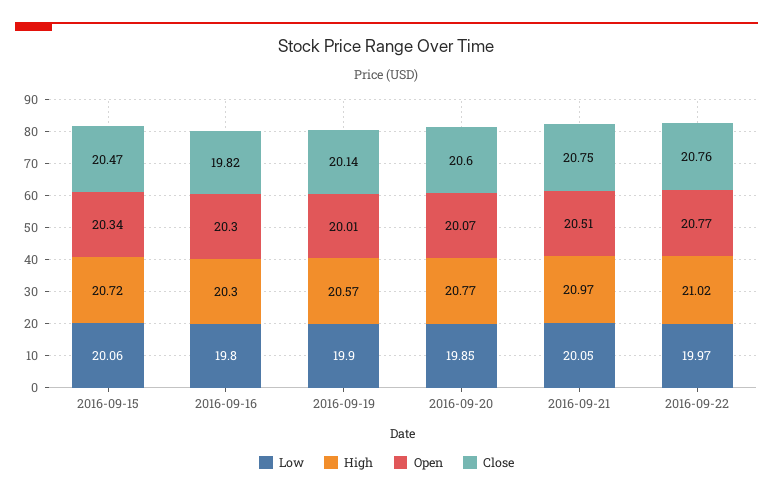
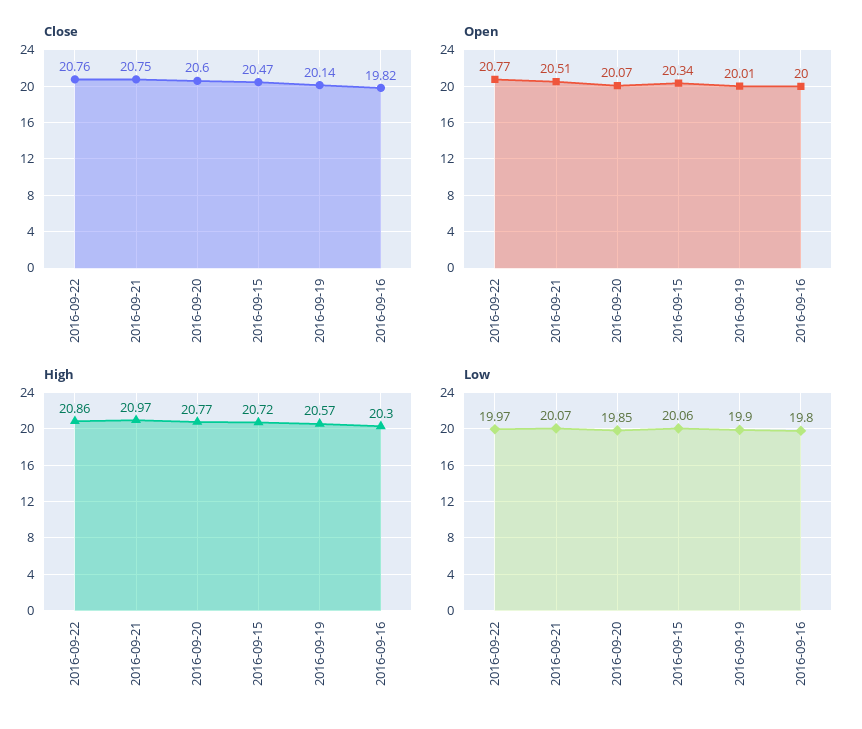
  {
    "Low": {
      "2016-09-15": 20.06,
      "2016-09-16": 19.8,
      "2016-09-19": 19.9,
      "2016-09-20": 19.85,
-     "2016-09-21": 20.05,
+     "2016-09-21": 20.07,
      "2016-09-22": 19.97
    },
    "High": {
      "2016-09-15": 20.72,
      "2016-09-16": 20.3,
      "2016-09-19": 20.57,
      "2016-09-20": 20.77,
      "2016-09-21": 20.97,
-     "2016-09-22": 21.02
+     "2016-09-22": 20.86
    },
    "Open": {
      "2016-09-15": 20.34,
-     "2016-09-16": 20.3,
+     "2016-09-16": 20,
      "2016-09-19": 20.01,
      "2016-09-20": 20.07,
      "2016-09-21": 20.51,
      "2016-09-22": 20.77
    },
    "Close": {
      "2016-09-15": 20.47,
      "2016-09-16": 19.82,
      "2016-09-19": 20.14,
      "2016-09-20": 20.6,
      "2016-09-21": 20.75,
      "2016-09-22": 20.76
    }
  }

